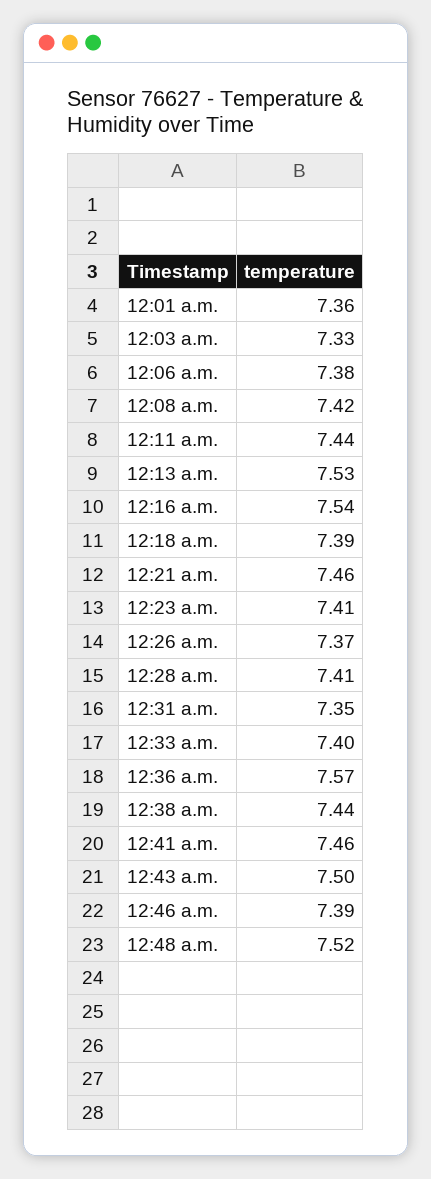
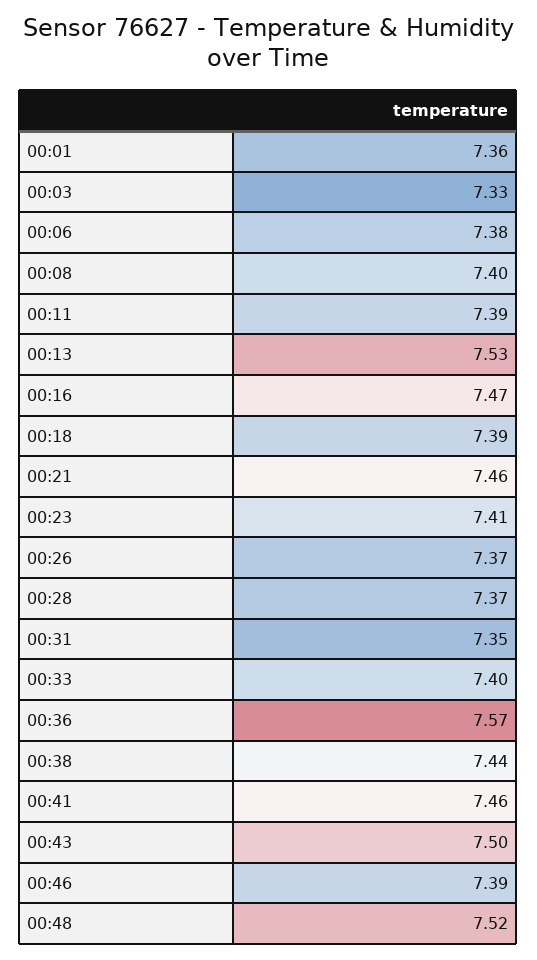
  {
    "12:01 a.m.": 7.36,
    "12:03 a.m.": 7.33,
    "12:06 a.m.": 7.38,
-   "12:08 a.m.": 7.42,
+   "12:08 a.m.": 7.4,
-   "12:11 a.m.": 7.44,
+   "12:11 a.m.": 7.39,
    "12:13 a.m.": 7.53,
-   "12:16 a.m.": 7.54,
+   "12:16 a.m.": 7.47,
    "12:18 a.m.": 7.39,
    "12:21 a.m.": 7.46,
    "12:23 a.m.": 7.41,
    "12:26 a.m.": 7.37,
-   "12:28 a.m.": 7.41,
+   "12:28 a.m.": 7.37,
    "12:31 a.m.": 7.35,
    "12:33 a.m.": 7.4,
    "12:36 a.m.": 7.57,
    "12:38 a.m.": 7.44,
    "12:41 a.m.": 7.46,
    "12:43 a.m.": 7.5,
    "12:46 a.m.": 7.39,
    "12:48 a.m.": 7.52
  }

